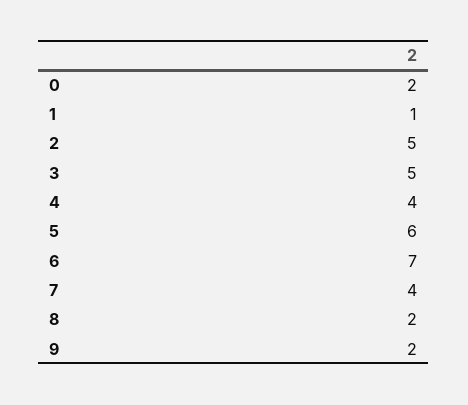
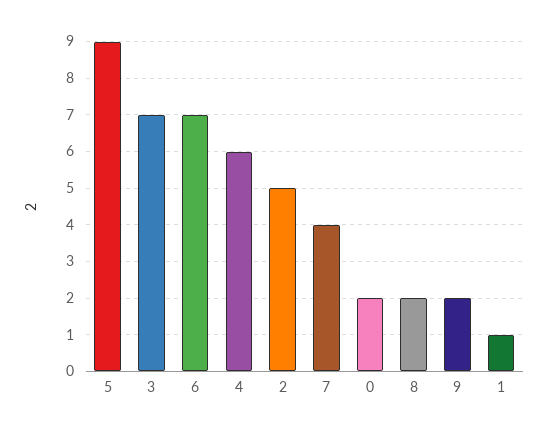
  {
    "0": 2,
    "1": 1,
    "2": 5,
-   "3": 5,
+   "3": 7,
-   "4": 4,
+   "4": 6,
-   "5": 6,
+   "5": 9,
    "6": 7,
    "7": 4,
    "8": 2,
    "9": 2
  }

